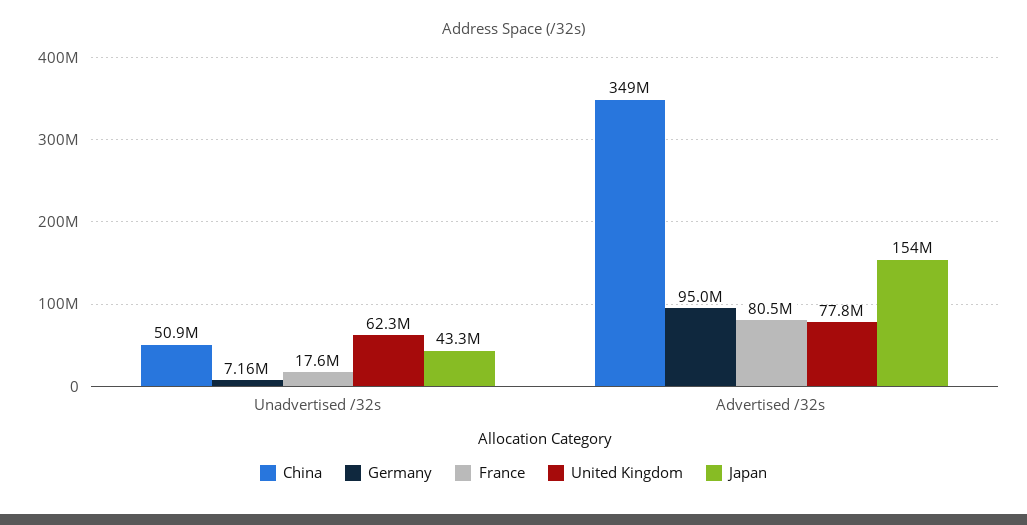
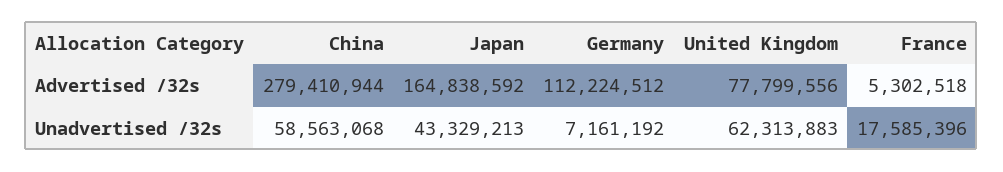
  {
    "China": {
-     "Unadvertised /32s": 50900000,
+     "Unadvertised /32s": 58563068,
-     "Advertised /32s": 349000000
+     "Advertised /32s": 279410944
    },
    "Germany": {
      "Unadvertised /32s": 7161192,
-     "Advertised /32s": 95000000
+     "Advertised /32s": 112224512
    },
    "France": {
      "Unadvertised /32s": 17585396,
-     "Advertised /32s": 80500000
+     "Advertised /32s": 5302518
    },
    "United Kingdom": {
      "Unadvertised /32s": 62313883,
      "Advertised /32s": 77799556
    },
    "Japan": {
      "Unadvertised /32s": 43329213,
-     "Advertised /32s": 154000000
+     "Advertised /32s": 164838592
    }
  }

